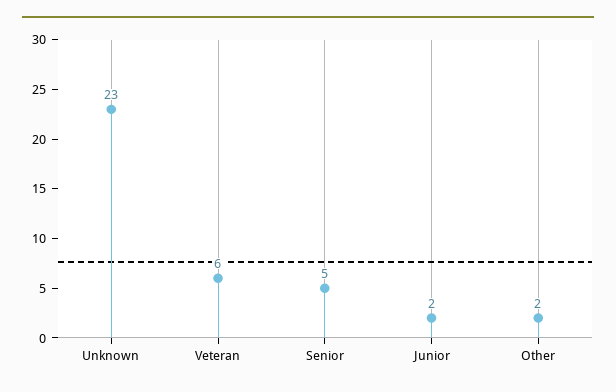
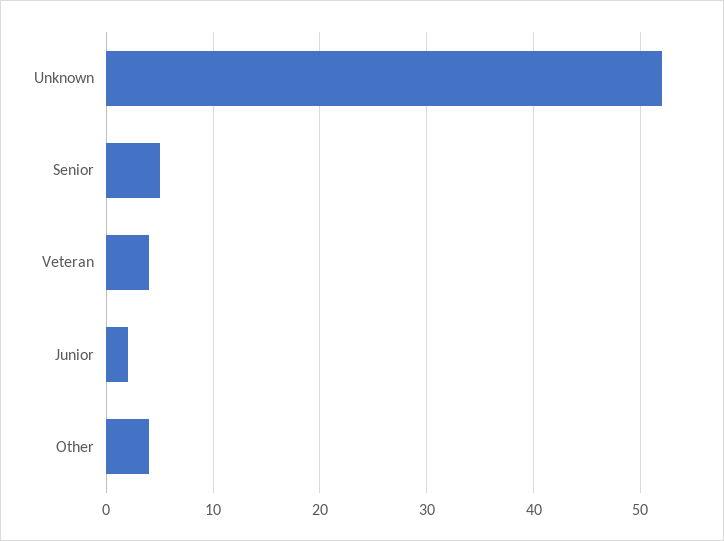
  {
-   "Unknown": 23,
+   "Unknown": 52,
-   "Veteran": 6,
+   "Veteran": 4,
    "Senior": 5,
    "Junior": 2,
-   "Other": 2
+   "Other": 4
  }

